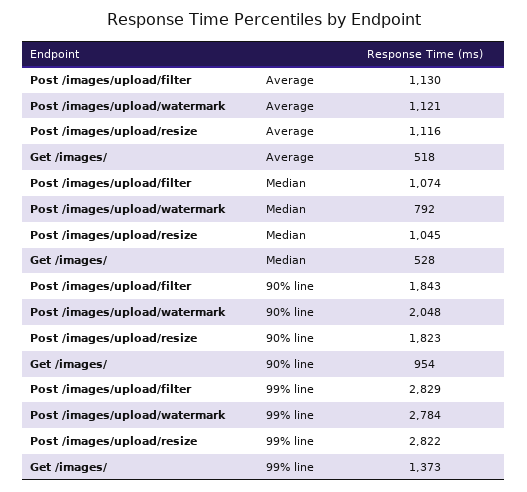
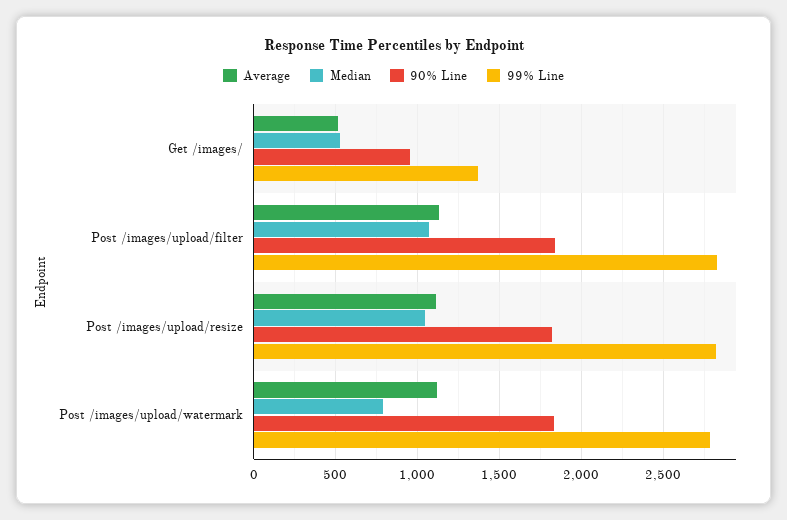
  {
    "Average": {
      "Post /images/upload/filter": 1130,
      "Post /images/upload/watermark": 1121,
      "Post /images/upload/resize": 1116,
      "Get /images/": 518
    },
    "Median": {
      "Post /images/upload/filter": 1074,
      "Post /images/upload/watermark": 792,
      "Post /images/upload/resize": 1045,
      "Get /images/": 528
    },
    "90% line": {
      "Post /images/upload/filter": 1843,
-     "Post /images/upload/watermark": 2048,
+     "Post /images/upload/watermark": 1850,
      "Post /images/upload/resize": 1823,
      "Get /images/": 954
    },
    "99% line": {
      "Post /images/upload/filter": 2829,
      "Post /images/upload/watermark": 2784,
      "Post /images/upload/resize": 2822,
      "Get /images/": 1373
    }
  }

